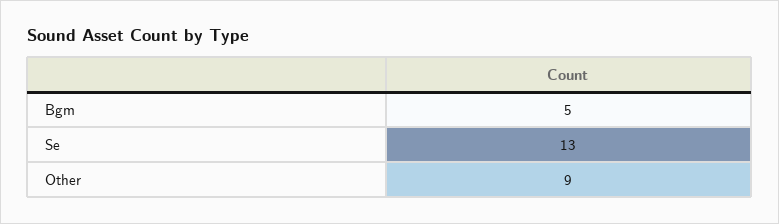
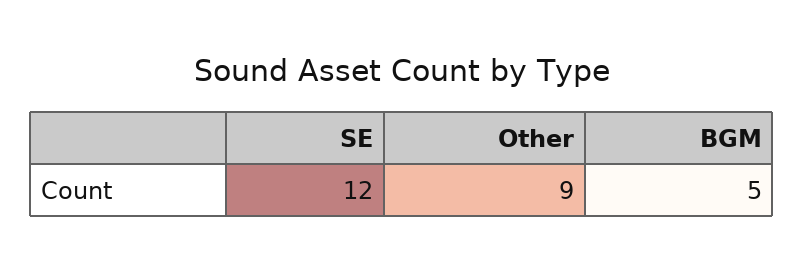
  {
    "Bgm": 5,
-   "Se": 13,
+   "Se": 12,
    "Other": 9
  }

